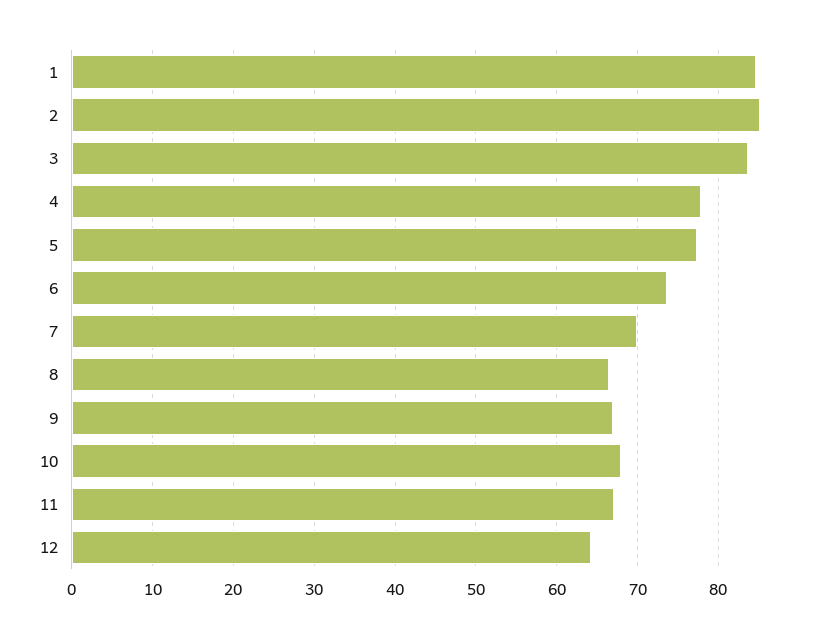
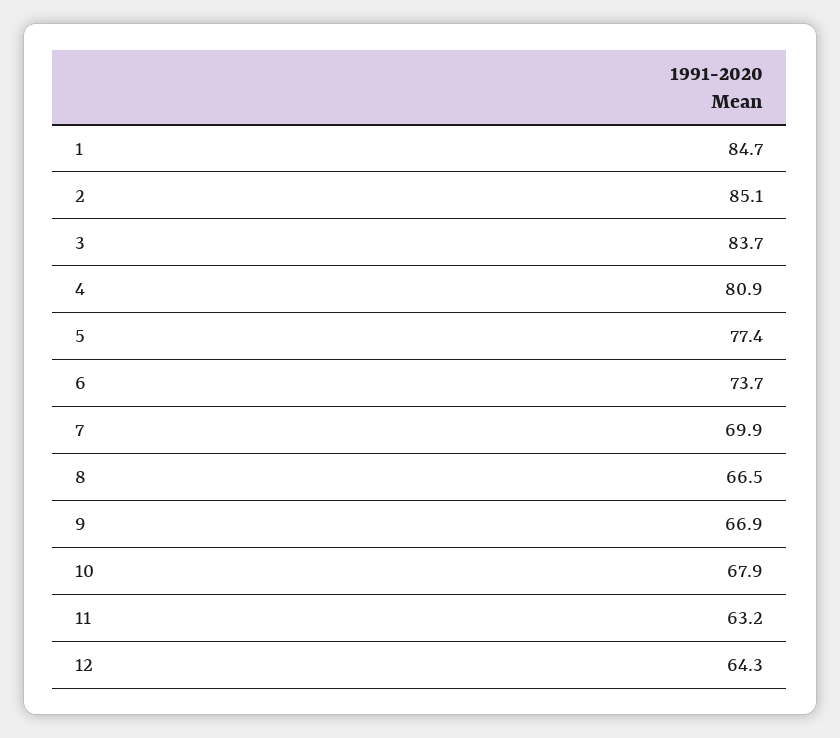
  {
    "1": 84.7,
    "2": 85.1,
    "3": 83.7,
-   "4": 78,
+   "4": 80.9,
    "5": 77.4,
    "6": 73.7,
    "7": 69.9,
    "8": 66.5,
    "9": 66.9,
    "10": 67.9,
-   "11": 67,
+   "11": 63.2,
    "12": 64.3
  }

